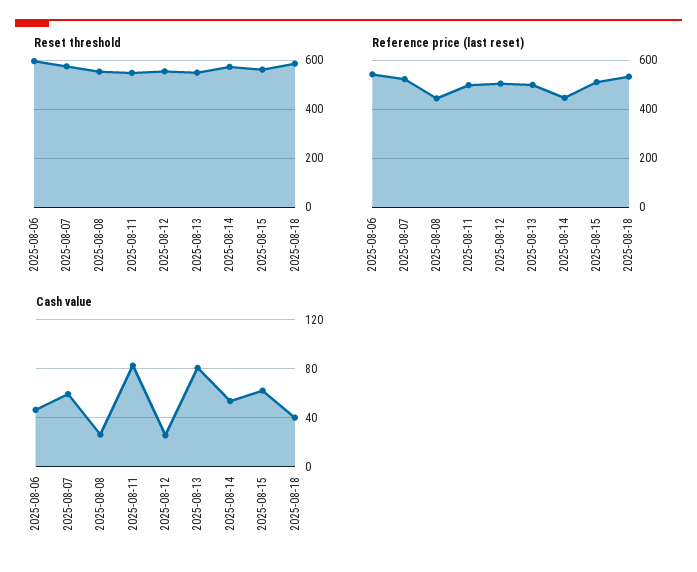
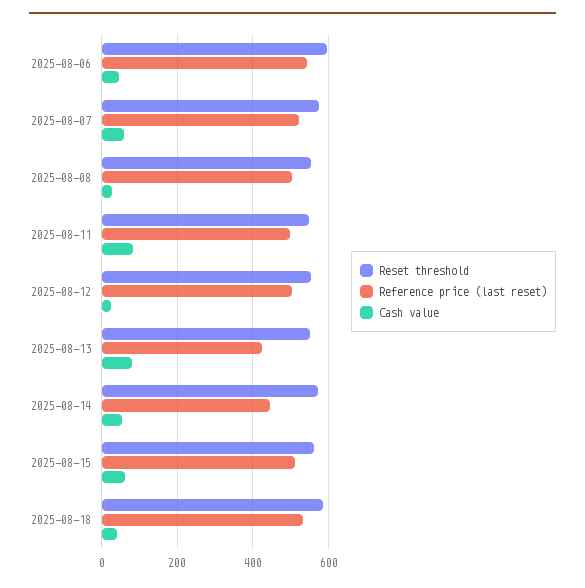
  {
    "Reset threshold": {
      "2025-08-06": 600,
      "2025-08-07": 580,
      "2025-08-08": 560,
      "2025-08-11": 540,
      "2025-08-12": 560,
      "2025-08-13": 540,
      "2025-08-14": 580,
      "2025-08-15": 560,
      "2025-08-18": 580
    },
    "Reference price (last reset)": {
      "2025-08-06": 540,
      "2025-08-07": 520,
-     "2025-08-08": 450,
+     "2025-08-08": 500,
      "2025-08-11": 500,
      "2025-08-12": 500,
-     "2025-08-13": 500,
+     "2025-08-13": 420,
      "2025-08-14": 440,
      "2025-08-15": 520,
      "2025-08-18": 540
    },
    "Cash value": {
      "2025-08-06": 45,
      "2025-08-07": 60,
      "2025-08-08": 25,
      "2025-08-11": 80,
      "2025-08-12": 25,
      "2025-08-13": 80,
      "2025-08-14": 55,
      "2025-08-15": 60,
      "2025-08-18": 40
    }
  }

